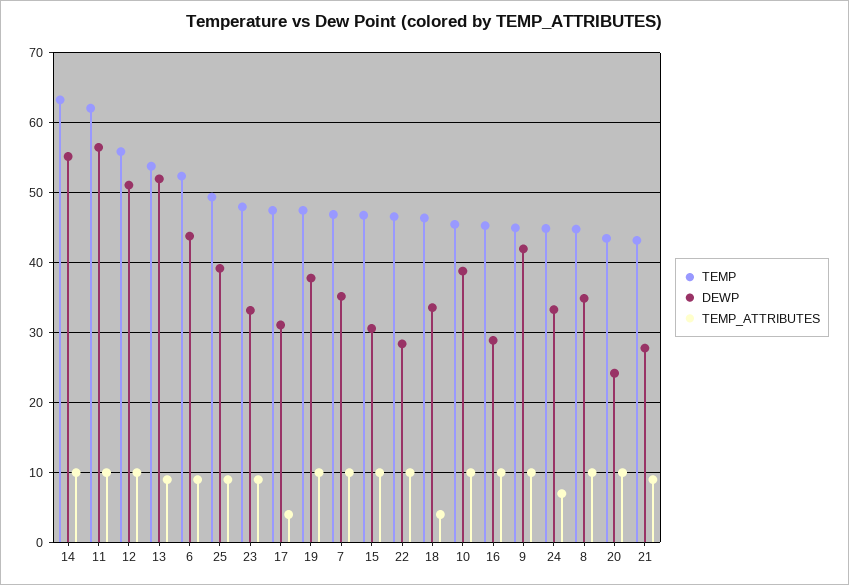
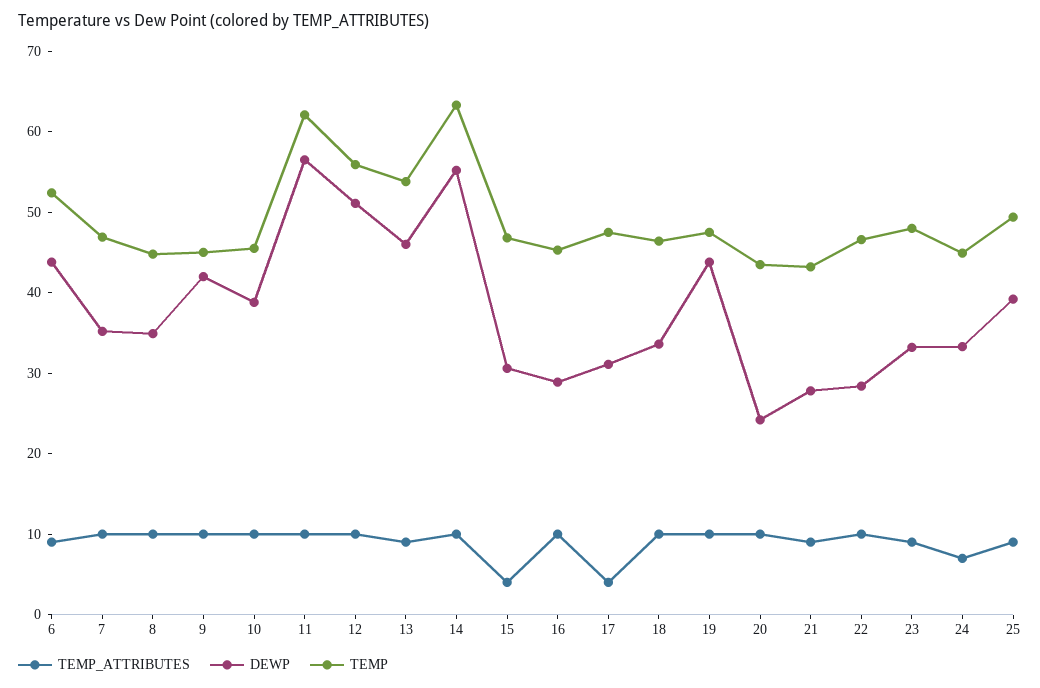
  {
    "TEMP": {
      "14": 63,
      "11": 62,
      "12": 56,
      "13": 54,
      "6": 52,
      "25": 49,
      "23": 48,
      "17": 48,
      "19": 48,
      "7": 47,
      "15": 47,
      "22": 47,
      "18": 46,
      "10": 46,
      "16": 45,
      "9": 45,
      "24": 45,
      "8": 45,
      "20": 44,
      "21": 43
    },
    "DEWP": {
      "14": 55,
      "11": 57,
      "12": 51,
-     "13": 52,
+     "13": 46,
      "6": 44,
      "25": 39,
      "23": 33,
      "17": 31,
-     "19": 38,
+     "19": 44,
      "7": 35,
      "15": 31,
      "22": 28,
      "18": 34,
      "10": 39,
      "16": 29,
      "9": 42,
      "24": 33,
      "8": 35,
      "20": 24,
      "21": 28
    },
    "TEMP_ATTRIBUTES": {
      "14": 10,
      "11": 10,
      "12": 10,
      "13": 9,
      "6": 9,
      "25": 9,
      "23": 9,
      "17": 4,
      "19": 10,
      "7": 10,
-     "15": 10,
+     "15": 4,
      "22": 10,
-     "18": 4,
+     "18": 10,
      "10": 10,
      "16": 10,
      "9": 10,
      "24": 7,
      "8": 10,
      "20": 10,
      "21": 9
    }
  }

